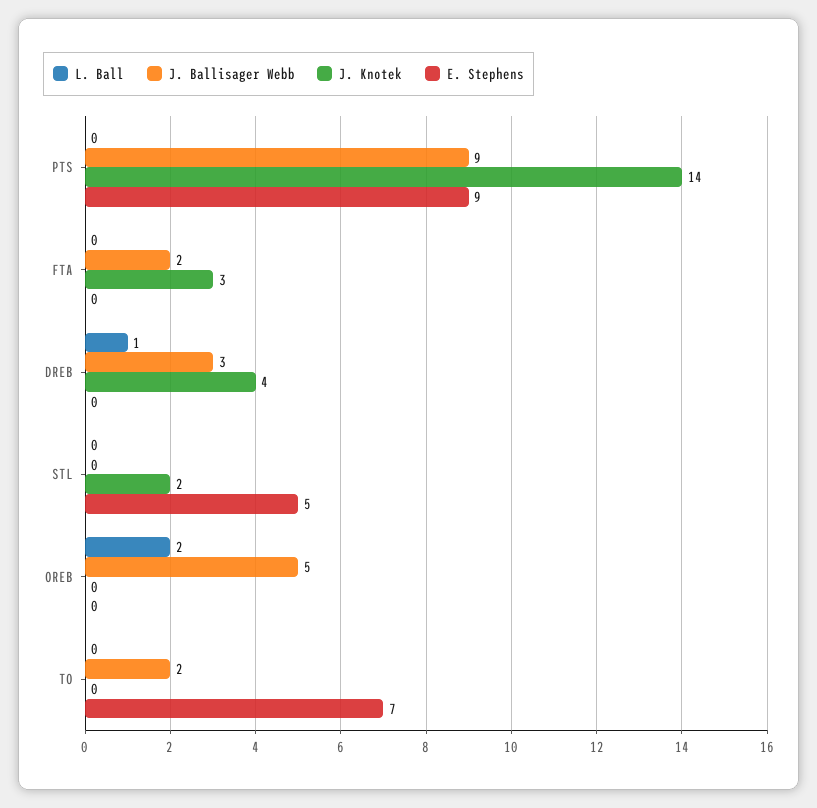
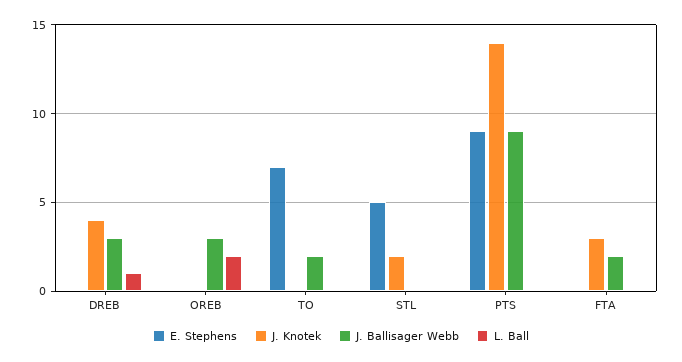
  {
    "L. Ball": {
      "PTS": 0,
      "FTA": 0,
      "DREB": 1,
      "STL": 0,
      "OREB": 2,
      "TO": 0
    },
    "J. Ballisager Webb": {
      "PTS": 9,
      "FTA": 2,
      "DREB": 3,
      "STL": 0,
-     "OREB": 5,
+     "OREB": 3,
      "TO": 2
    },
    "J. Knotek": {
      "PTS": 14,
      "FTA": 3,
      "DREB": 4,
      "STL": 2,
      "OREB": 0,
      "TO": 0
    },
    "E. Stephens": {
      "PTS": 9,
      "FTA": 0,
      "DREB": 0,
      "STL": 5,
      "OREB": 0,
      "TO": 7
    }
  }

